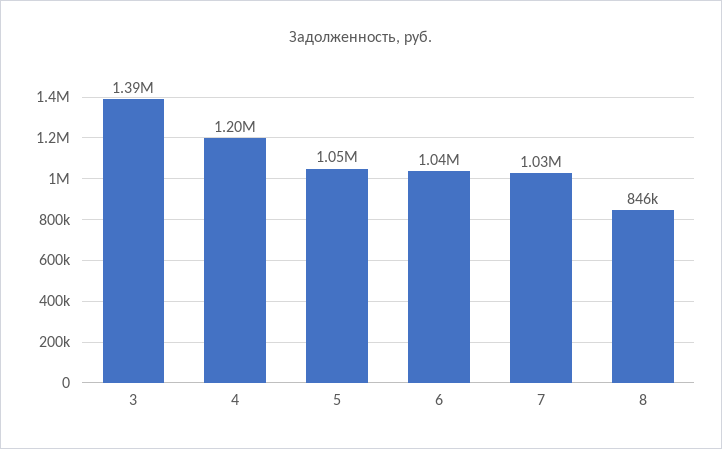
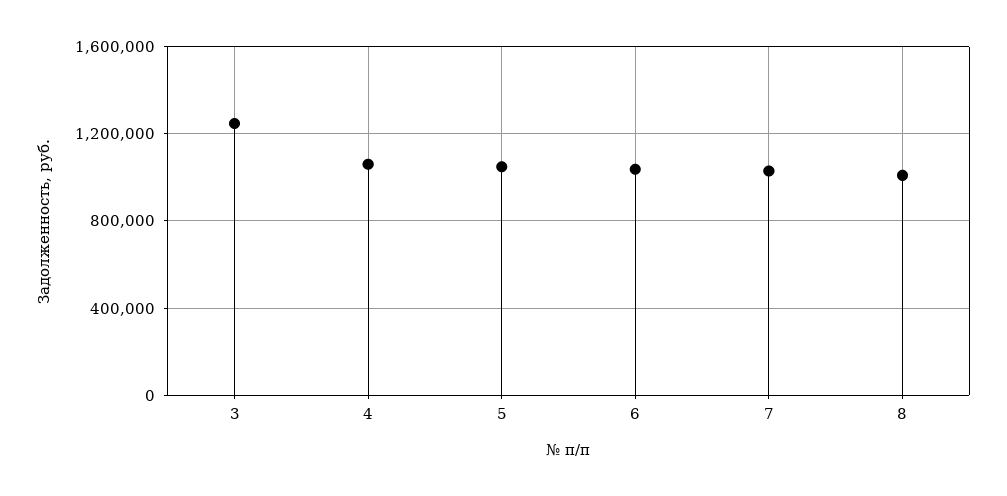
  {
-   "3": 1390000,
+   "3": 1250000,
-   "4": 1200000,
+   "4": 1050000,
    "5": 1050000,
    "6": 1040000,
    "7": 1030000,
-   "8": 846000
+   "8": 1000000
  }

